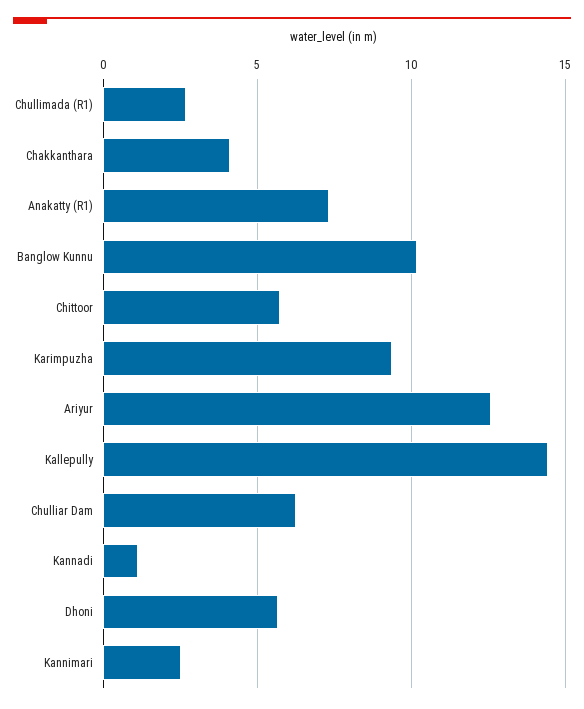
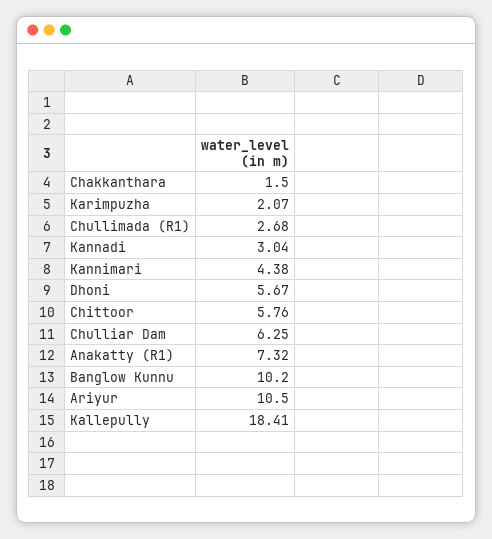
  {
    "Chullimada (R1)": 2.68,
-   "Chakkanthara": 4,
+   "Chakkanthara": 1.5,
    "Anakatty (R1)": 7.32,
    "Banglow Kunnu": 10.2,
    "Chittoor": 5.76,
-   "Karimpuzha": 9.5,
+   "Karimpuzha": 2.07,
-   "Ariyur": 12.5,
+   "Ariyur": 10.5,
-   "Kallepully": 14.5,
+   "Kallepully": 18.41,
    "Chulliar Dam": 6.25,
-   "Kannadi": 1,
+   "Kannadi": 3.04,
    "Dhoni": 5.67,
-   "Kannimari": 2.5
+   "Kannimari": 4.38
  }

